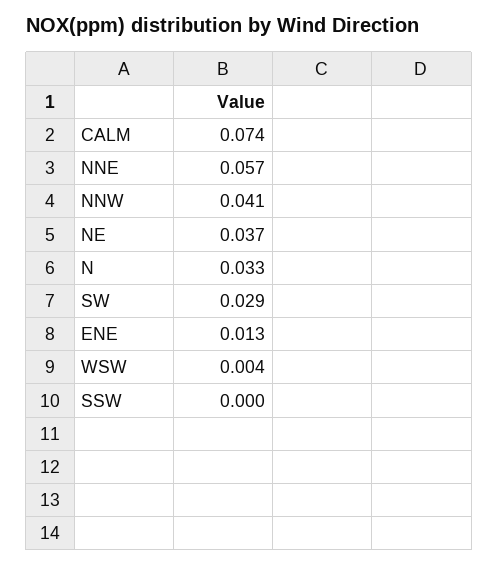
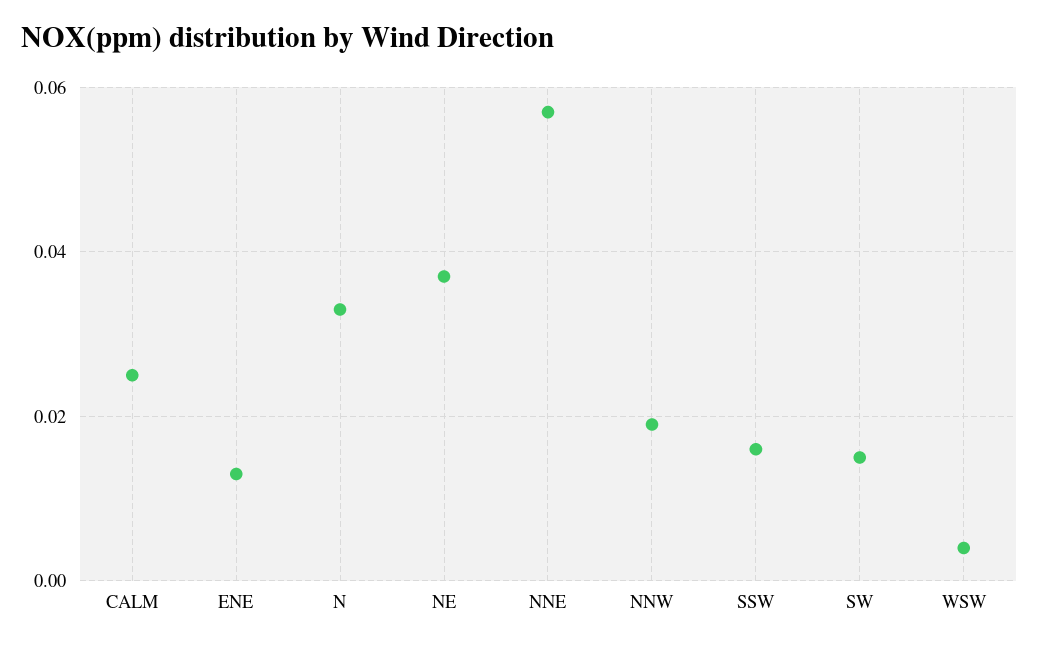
  {
-   "CALM": 0.074,
+   "CALM": 0.025,
    "NNE": 0.057,
-   "NNW": 0.041,
+   "NNW": 0.02,
    "NE": 0.037,
    "N": 0.033,
-   "SW": 0.029,
+   "SW": 0.015,
    "ENE": 0.013,
    "WSW": 0.004,
-   "SSW": 0
+   "SSW": 0.015
  }

